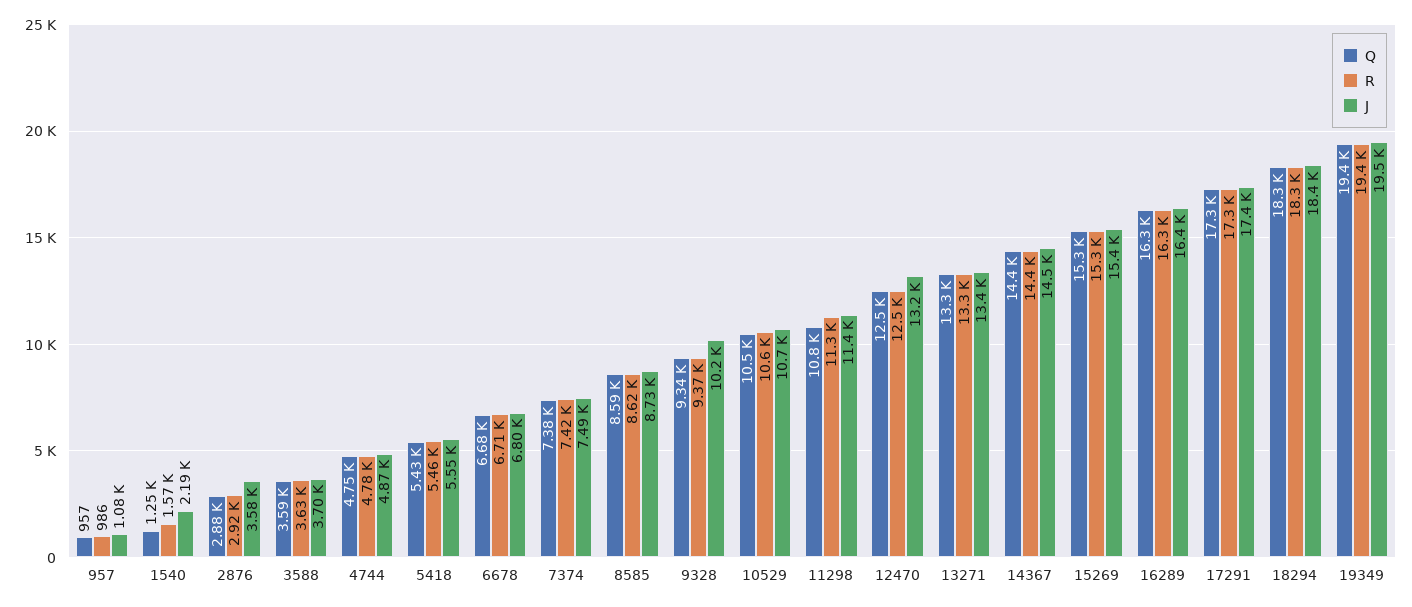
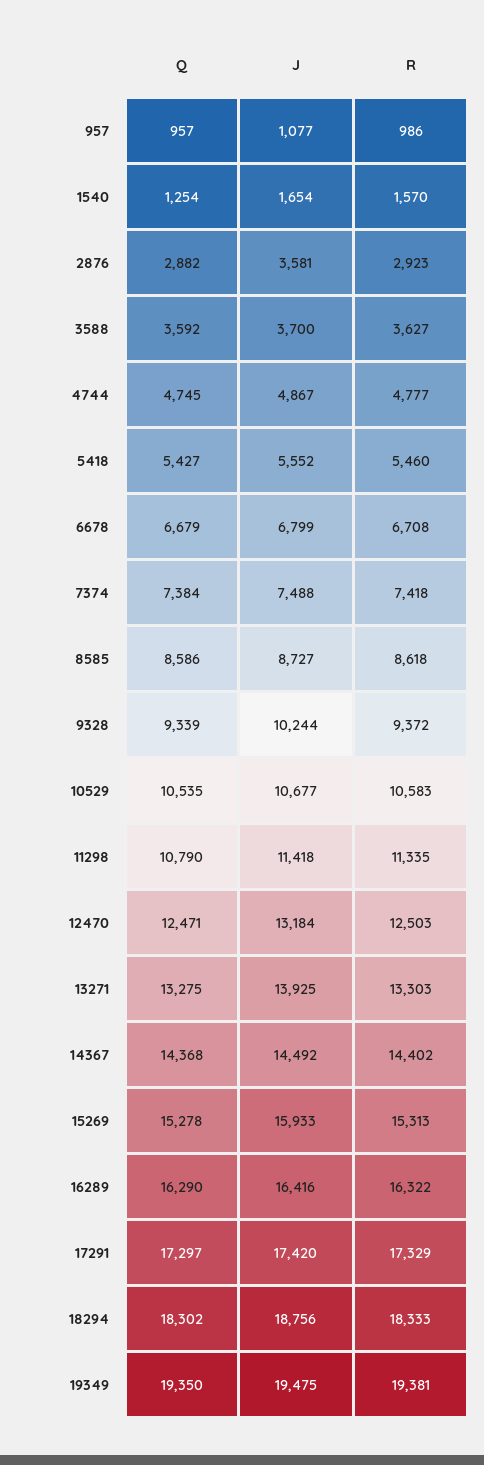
  {
    "Q": {
      "957": 957,
      "1540": 1254,
      "2876": 2882,
      "3588": 3592,
      "4744": 4745,
      "5418": 5427,
      "6678": 6679,
      "7374": 7384,
      "8585": 8586,
      "9328": 9339,
      "10529": 10535,
      "11298": 10790,
      "12470": 12471,
      "13271": 13275,
      "14367": 14368,
      "15269": 15278,
      "16289": 16290,
      "17291": 17297,
      "18294": 18302,
      "19349": 19350
    },
    "R": {
      "957": 986,
      "1540": 1570,
      "2876": 2923,
      "3588": 3627,
      "4744": 4777,
      "5418": 5460,
      "6678": 6708,
      "7374": 7418,
      "8585": 8618,
      "9328": 9372,
      "10529": 10583,
      "11298": 11335,
      "12470": 12503,
      "13271": 13303,
      "14367": 14402,
      "15269": 15313,
      "16289": 16322,
      "17291": 17329,
      "18294": 18333,
      "19349": 19381
    },
    "J": {
      "957": 1077,
-     "1540": 2190,
+     "1540": 1654,
      "2876": 3581,
      "3588": 3700,
      "4744": 4867,
      "5418": 5552,
      "6678": 6799,
      "7374": 7488,
      "8585": 8727,
      "9328": 10244,
      "10529": 10677,
      "11298": 11418,
      "12470": 13184,
-     "13271": 13400,
+     "13271": 13925,
      "14367": 14492,
-     "15269": 15400,
+     "15269": 15933,
      "16289": 16416,
      "17291": 17420,
-     "18294": 18400,
+     "18294": 18756,
      "19349": 19475
    }
  }

